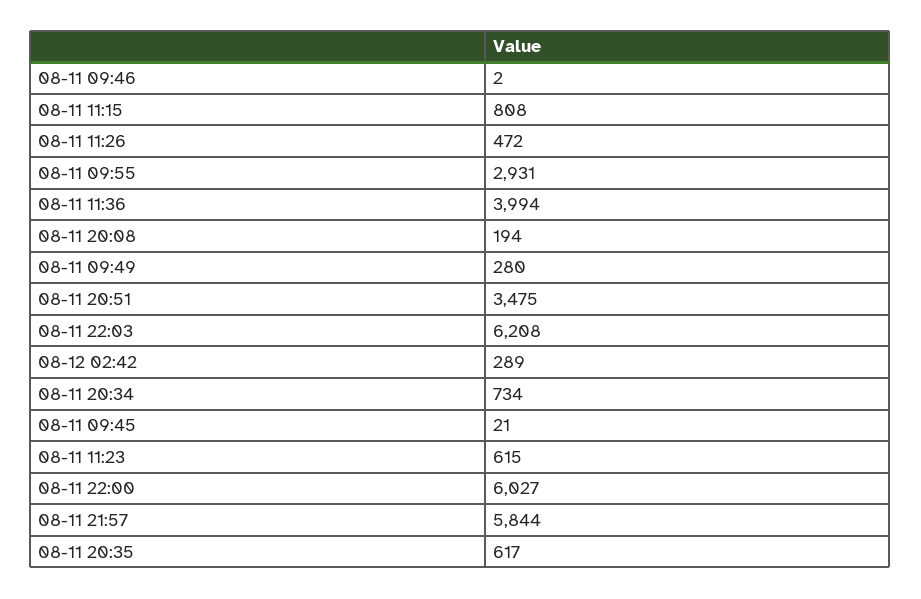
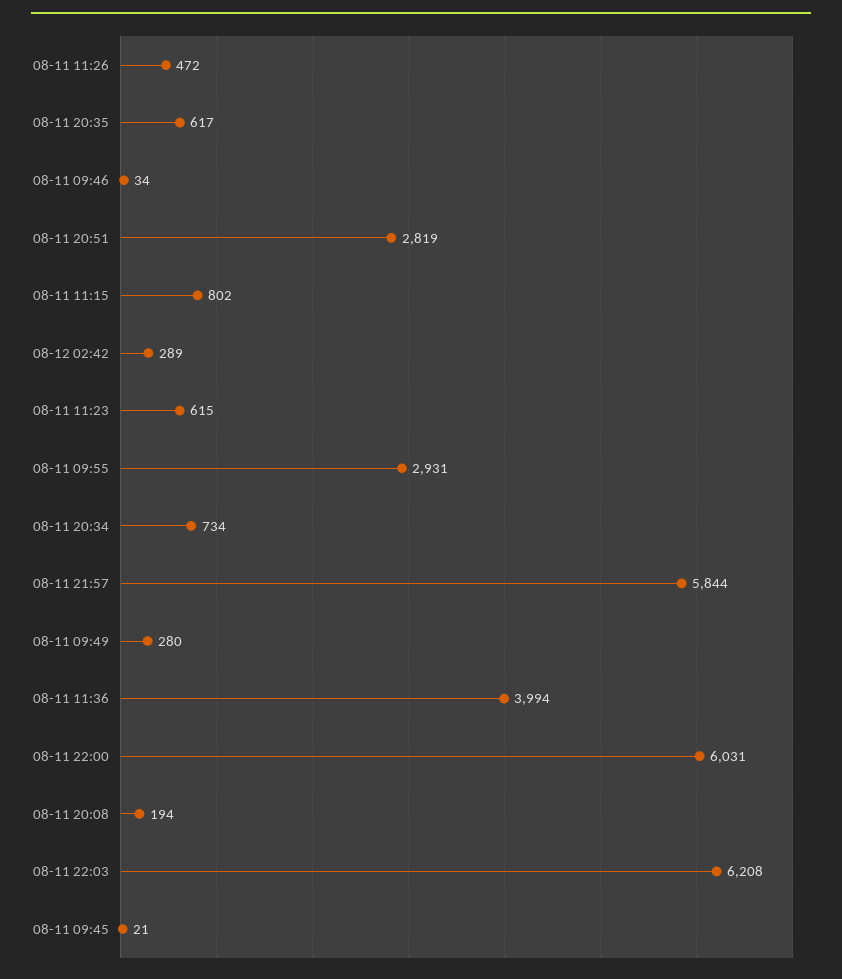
  {
-   "08-11 09:46": 2,
+   "08-11 09:46": 34,
-   "08-11 11:15": 808,
+   "08-11 11:15": 802,
    "08-11 11:26": 472,
    "08-11 09:55": 2931,
    "08-11 11:36": 3994,
    "08-11 20:08": 194,
    "08-11 09:49": 280,
-   "08-11 20:51": 3475,
+   "08-11 20:51": 2819,
    "08-11 22:03": 6208,
    "08-12 02:42": 289,
    "08-11 20:34": 734,
    "08-11 09:45": 21,
    "08-11 11:23": 615,
-   "08-11 22:00": 6027,
+   "08-11 22:00": 6031,
    "08-11 21:57": 5844,
    "08-11 20:35": 617
  }

